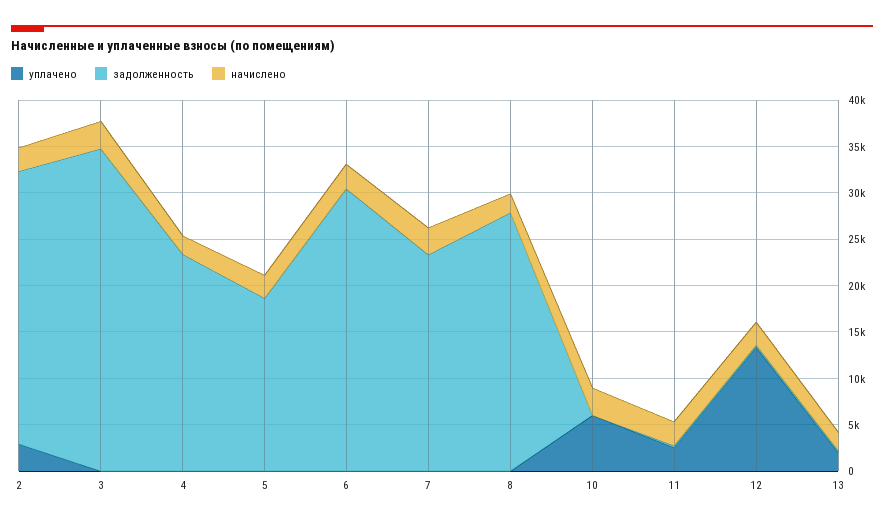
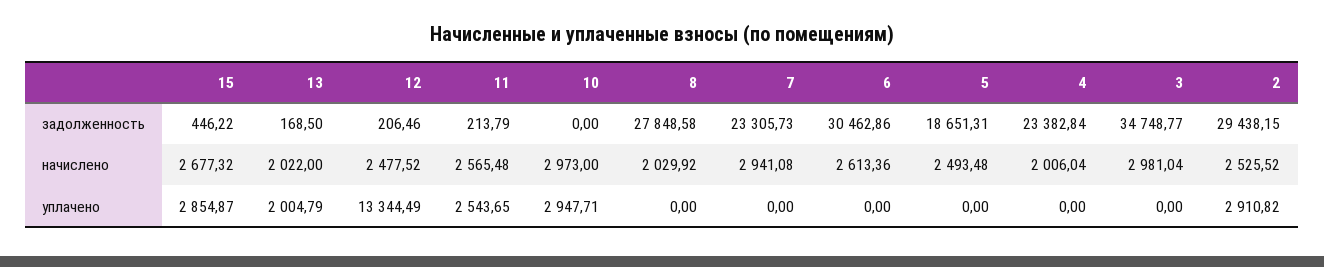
  {
    "уплачено": {
      "2": 2910.82,
      "3": 0,
      "4": 0,
      "5": 0,
      "6": 0,
      "7": 0,
      "8": 0,
-     "10": 6000,
+     "10": 2947.71,
      "11": 2543.65,
      "12": 13344.49,
-     "13": 2004.79
+     "13": 2004.79,
+     "15": 2854.87
    },
    "задолженность": {
      "2": 29438.15,
      "3": 34748.77,
      "4": 23382.84,
      "5": 18651.31,
      "6": 30462.86,
      "7": 23305.73,
      "8": 27848.58,
      "10": 0,
      "11": 213.79,
      "12": 206.46,
-     "13": 168.5
+     "13": 168.5,
+     "15": 446.22
    },
    "начислено": {
      "2": 2525.52,
      "3": 2981.04,
      "4": 2006.04,
      "5": 2493.48,
      "6": 2613.36,
      "7": 2941.08,
      "8": 2029.92,
      "10": 2973,
      "11": 2565.48,
      "12": 2477.52,
-     "13": 2022
+     "13": 2022,
+     "15": 2677.32
    }
  }

